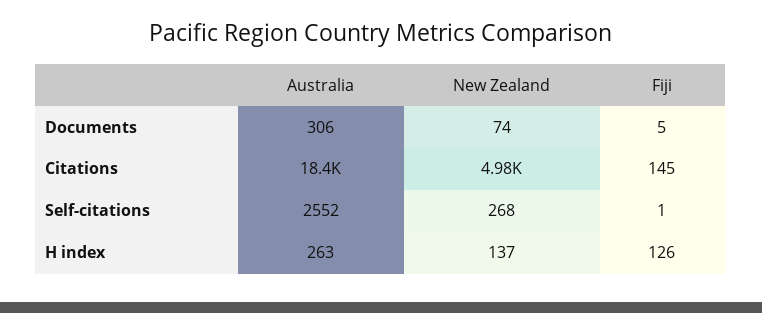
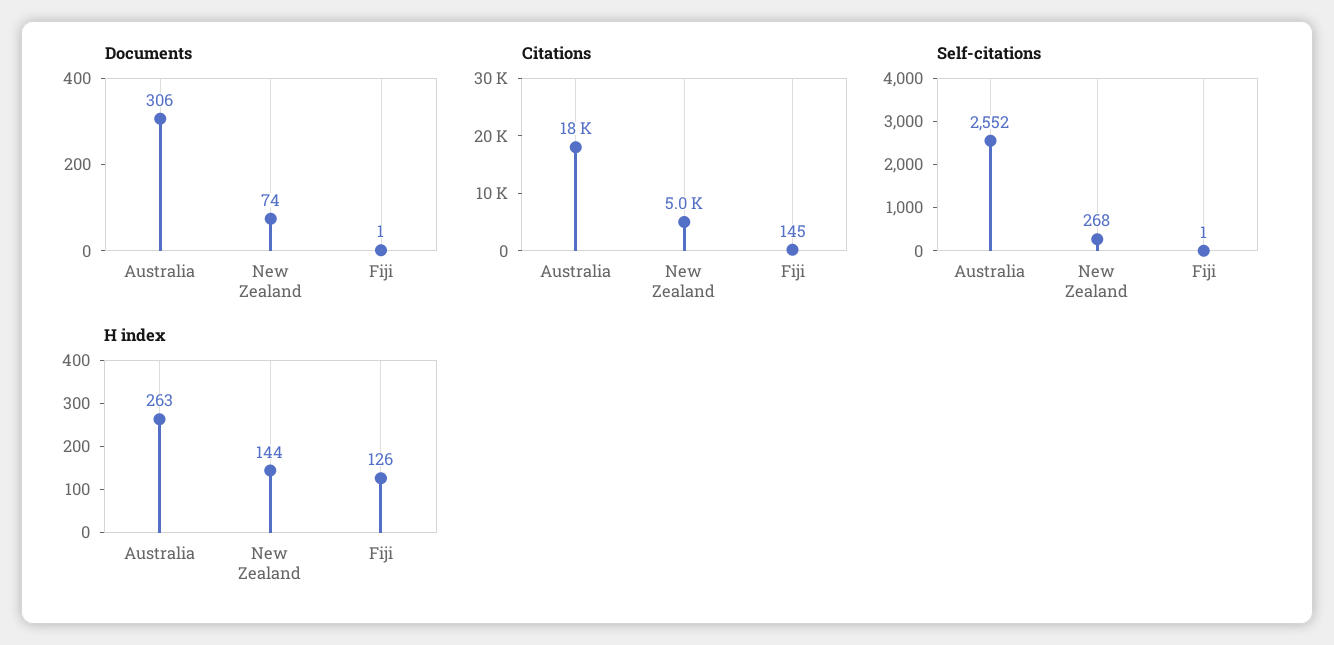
  {
    "Documents": {
      "Australia": 306,
      "New Zealand": 74,
-     "Fiji": 5
+     "Fiji": 1
    },
    "Citations": {
      "Australia": 18400,
      "New Zealand": 4980,
      "Fiji": 145
    },
    "Self-citations": {
      "Australia": 2552,
      "New Zealand": 268,
      "Fiji": 1
    },
    "H index": {
      "Australia": 263,
-     "New Zealand": 137,
+     "New Zealand": 144,
      "Fiji": 126
    }
  }

